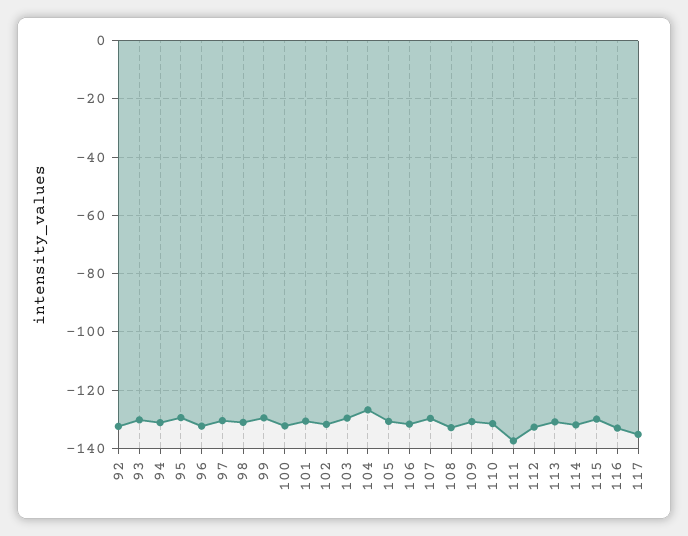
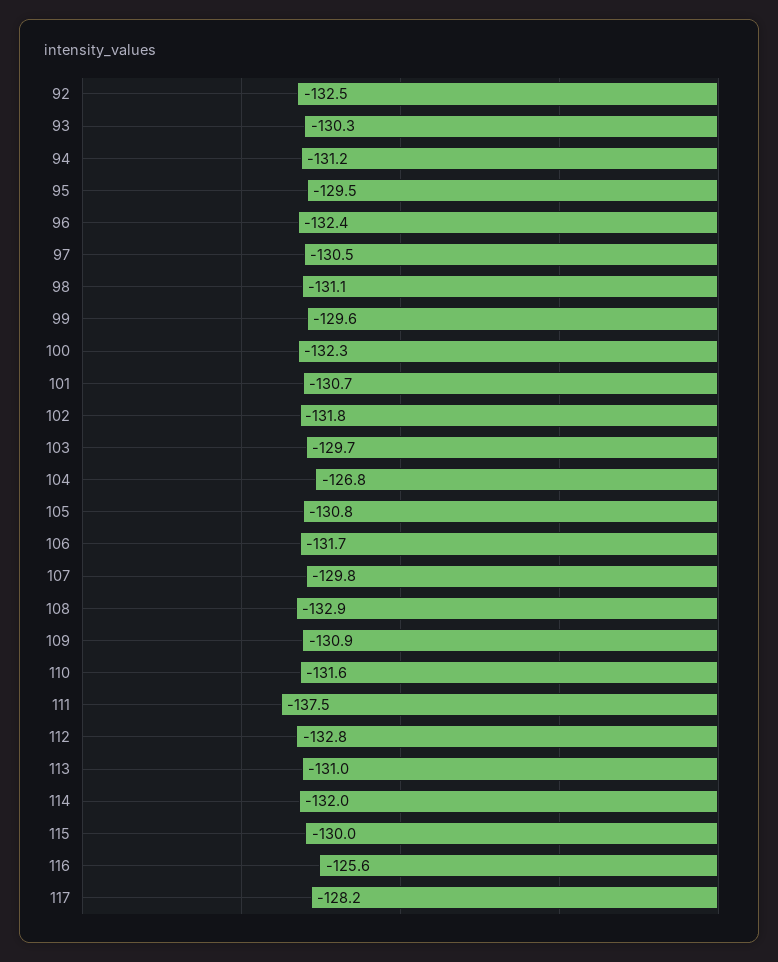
  {
    "92": -132.5,
    "93": -130.3,
    "94": -131.2,
    "95": -129.5,
    "96": -132.4,
    "97": -130.5,
    "98": -131.1,
    "99": -129.6,
    "100": -132.3,
    "101": -130.7,
    "102": -131.8,
    "103": -129.7,
    "104": -126.8,
    "105": -130.8,
    "106": -131.7,
    "107": -129.8,
    "108": -132.9,
    "109": -130.9,
    "110": -131.6,
    "111": -137.5,
    "112": -132.8,
    "113": -131,
    "114": -132,
    "115": -130,
-   "116": -132.5,
+   "116": -125.6,
-   "117": -135
+   "117": -128.2
  }

